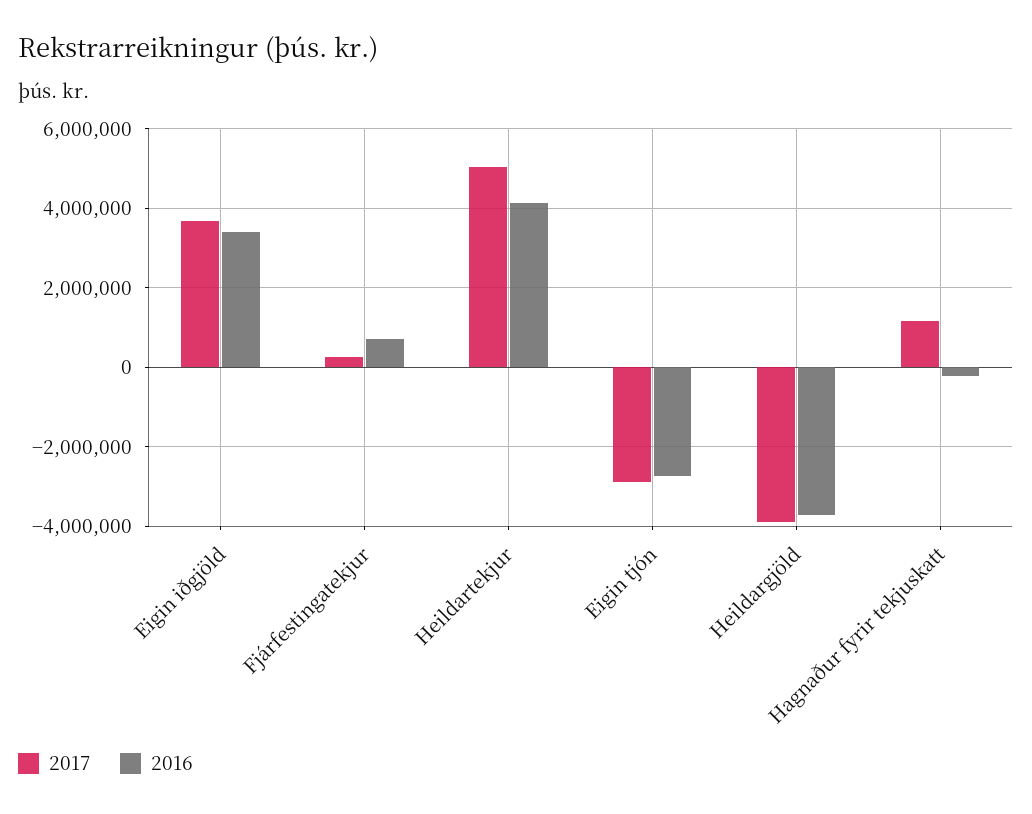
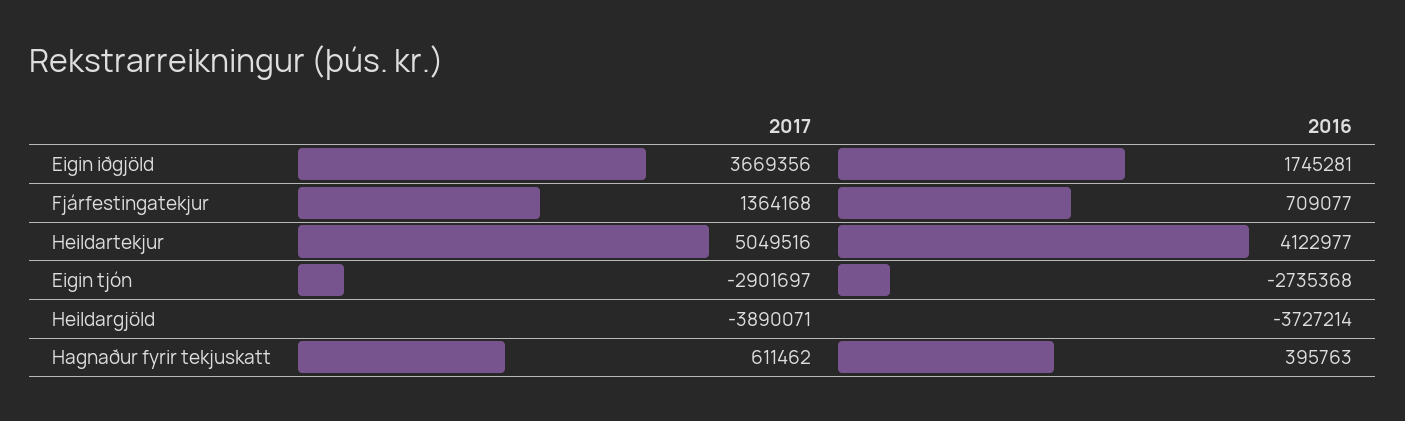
  {
    "2017": {
      "Eigin iðgjöld": 3669356,
-     "Fjárfestingatekjur": 200000,
+     "Fjárfestingatekjur": 1364168,
      "Heildartekjur": 5049516,
      "Eigin tjón": -2901697,
      "Heildargjöld": -3890071,
-     "Hagnaður fyrir tekjuskatt": 1200000
+     "Hagnaður fyrir tekjuskatt": 611462
    },
    "2016": {
-     "Eigin iðgjöld": 3400000,
+     "Eigin iðgjöld": 1745281,
      "Fjárfestingatekjur": 709077,
      "Heildartekjur": 4122977,
      "Eigin tjón": -2735368,
      "Heildargjöld": -3727214,
-     "Hagnaður fyrir tekjuskatt": -200000
+     "Hagnaður fyrir tekjuskatt": 395763
    }
  }

